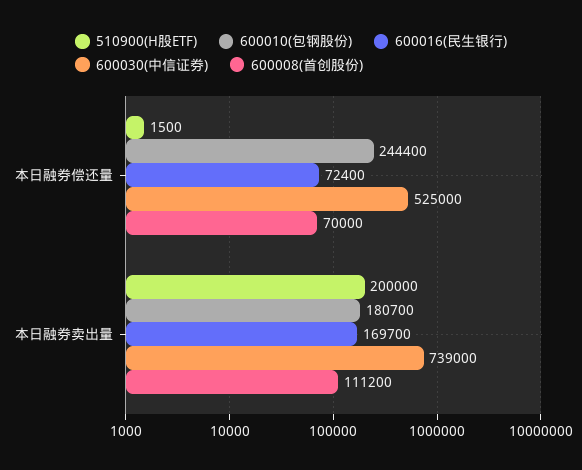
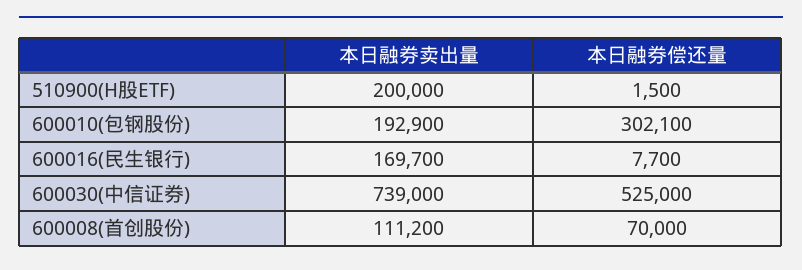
  {
    "510900(H股ETF)": {
      "本日融券偿还量": 1500,
      "本日融券卖出量": 200000
    },
    "600010(包钢股份)": {
-     "本日融券偿还量": 244400,
+     "本日融券偿还量": 302100,
-     "本日融券卖出量": 180700
+     "本日融券卖出量": 192900
    },
    "600016(民生银行)": {
-     "本日融券偿还量": 72400,
+     "本日融券偿还量": 7700,
      "本日融券卖出量": 169700
    },
    "600030(中信证券)": {
      "本日融券偿还量": 525000,
      "本日融券卖出量": 739000
    },
    "600008(首创股份)": {
      "本日融券偿还量": 70000,
      "本日融券卖出量": 111200
    }
  }

